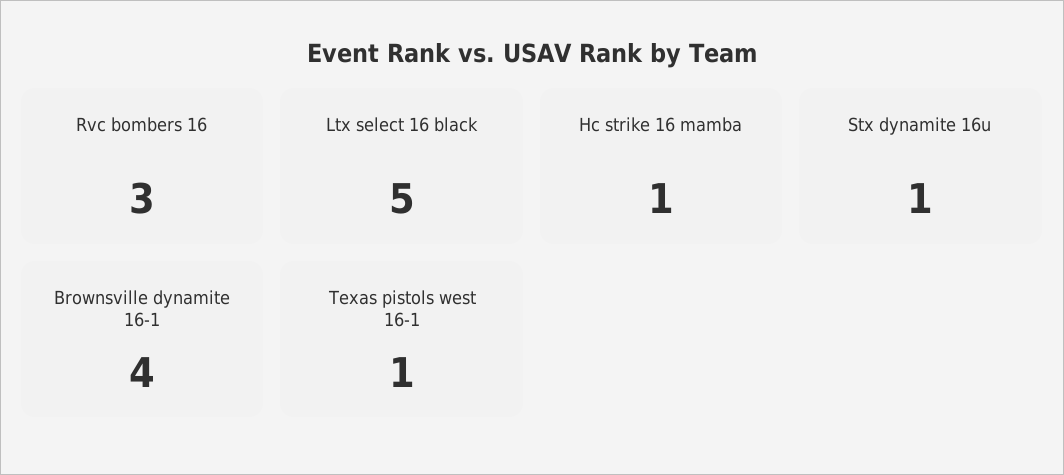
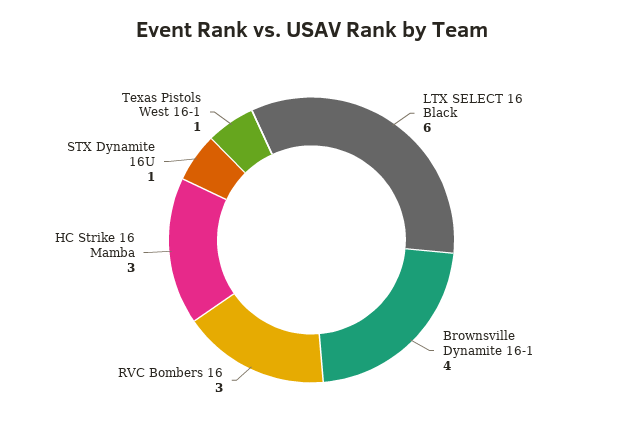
  {
    "Rvc bombers 16": 3,
-   "Ltx select 16 black": 5,
+   "Ltx select 16 black": 6,
-   "Hc strike 16 mamba": 1,
+   "Hc strike 16 mamba": 3,
    "Stx dynamite 16u": 1,
    "Brownsville dynamite 16-1": 4,
    "Texas pistols west 16-1": 1
  }

